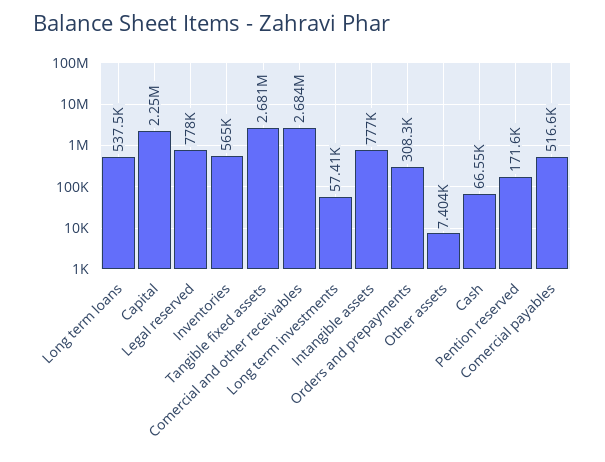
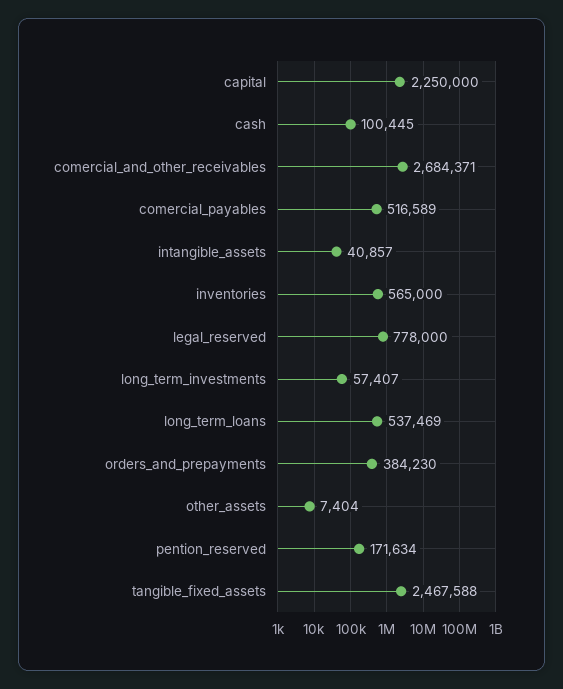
  {
    "Long term loans": 537469,
    "Capital": 2250000,
    "Legal reserved": 778000,
    "Inventories": 565000,
-   "Tangible fixed assets": 2681000,
+   "Tangible fixed assets": 2467588,
    "Comercial and other receivables": 2684371,
    "Long term investments": 57407,
-   "Intangible assets": 777000,
+   "Intangible assets": 40857,
-   "Orders and prepayments": 308300,
+   "Orders and prepayments": 384230,
    "Other assets": 7404,
-   "Cash": 66550,
+   "Cash": 100445,
    "Pention reserved": 171634,
    "Comercial payables": 516589
  }

